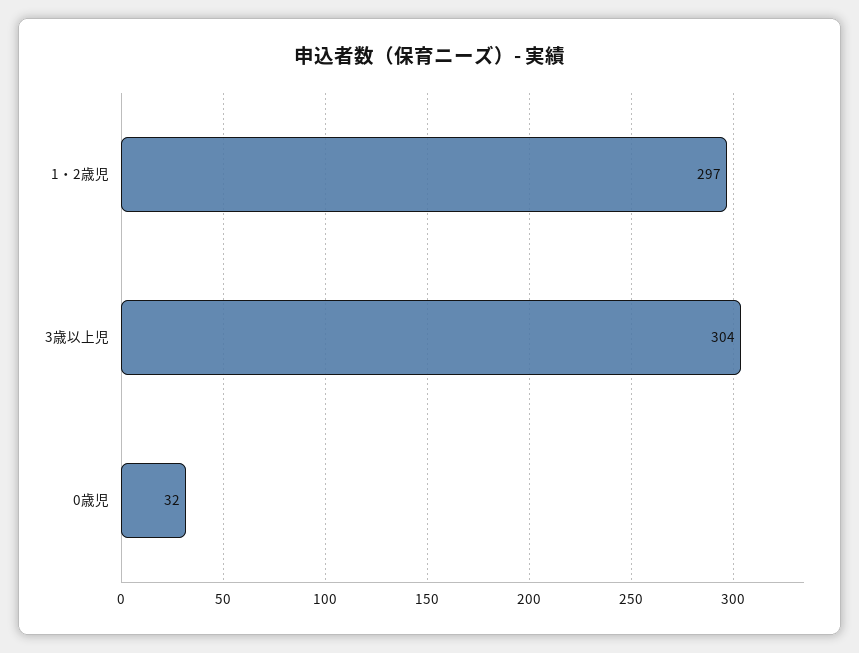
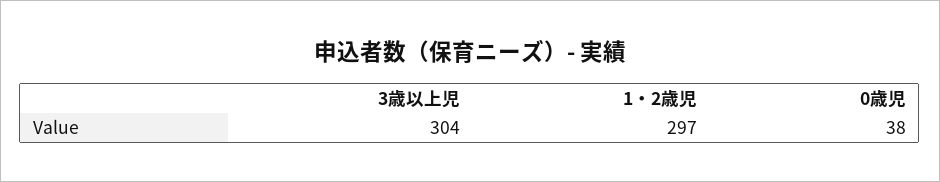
  {
    "1・2歳児": 297,
    "3歳以上児": 304,
-   "0歳児": 32
+   "0歳児": 38
  }

